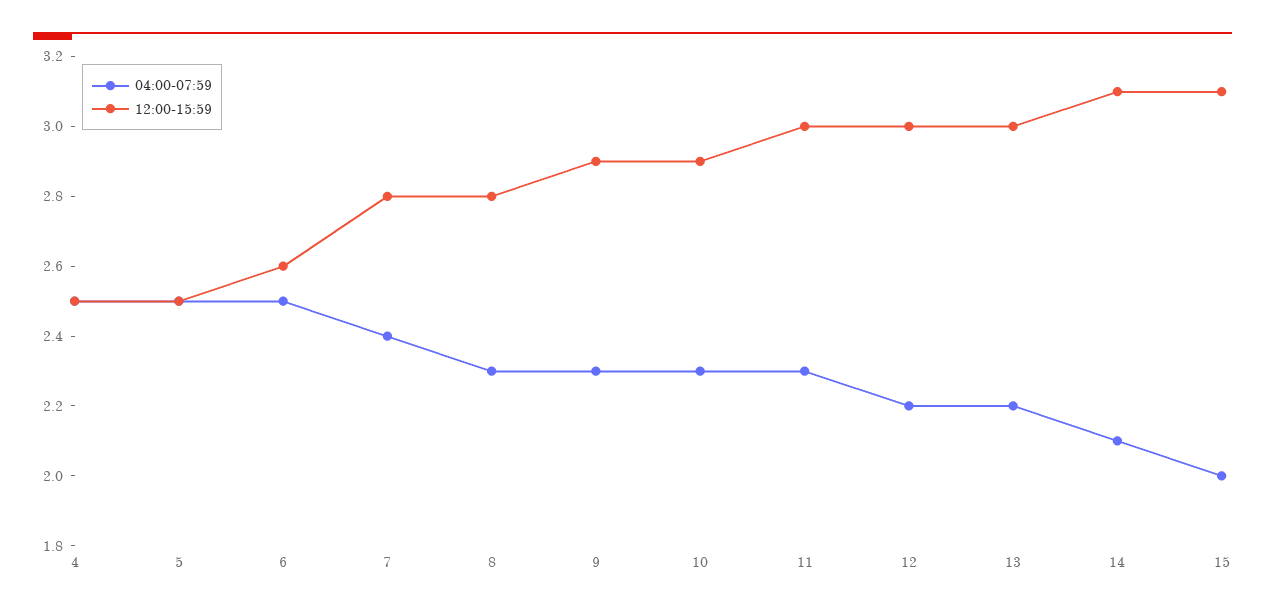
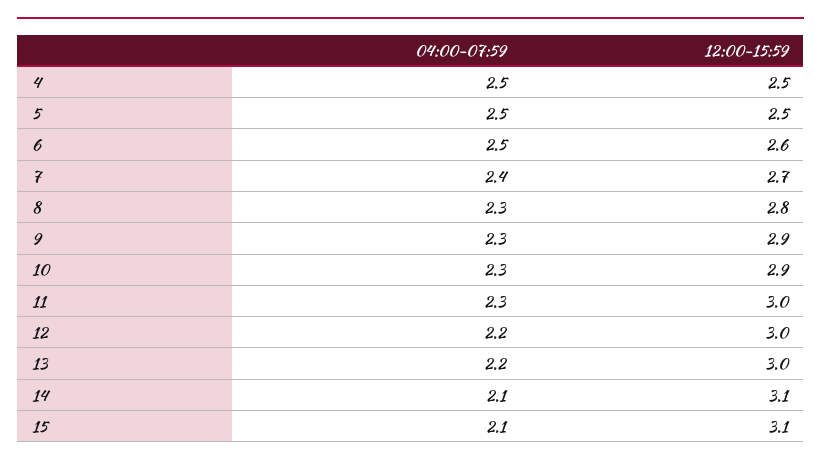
  {
    "04:00-07:59": {
      "4": 2.5,
      "5": 2.5,
      "6": 2.5,
      "7": 2.4,
      "8": 2.3,
      "9": 2.3,
      "10": 2.3,
      "11": 2.3,
      "12": 2.2,
      "13": 2.2,
      "14": 2.1,
-     "15": 2
+     "15": 2.1
    },
    "12:00-15:59": {
      "4": 2.5,
      "5": 2.5,
      "6": 2.6,
-     "7": 2.8,
+     "7": 2.7,
      "8": 2.8,
      "9": 2.9,
      "10": 2.9,
      "11": 3,
      "12": 3,
      "13": 3,
      "14": 3.1,
      "15": 3.1
    }
  }

